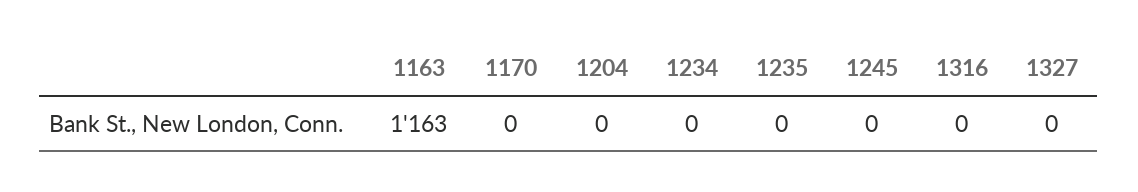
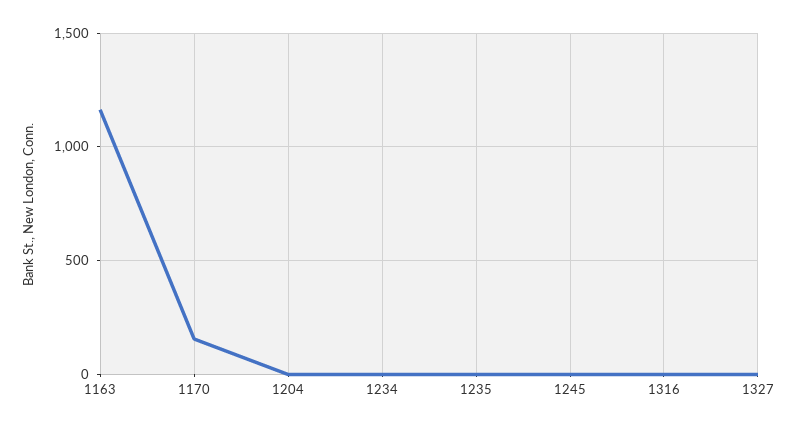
  {
    "1163": 1163,
-   "1170": 0,
+   "1170": 150,
    "1204": 0,
    "1234": 0,
    "1235": 0,
    "1245": 0,
    "1316": 0,
    "1327": 0
  }

